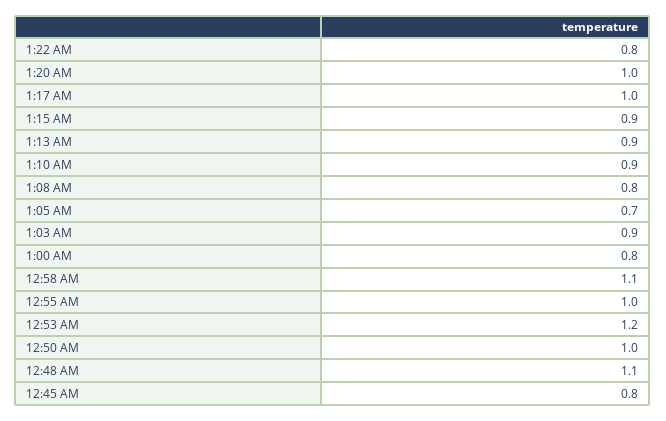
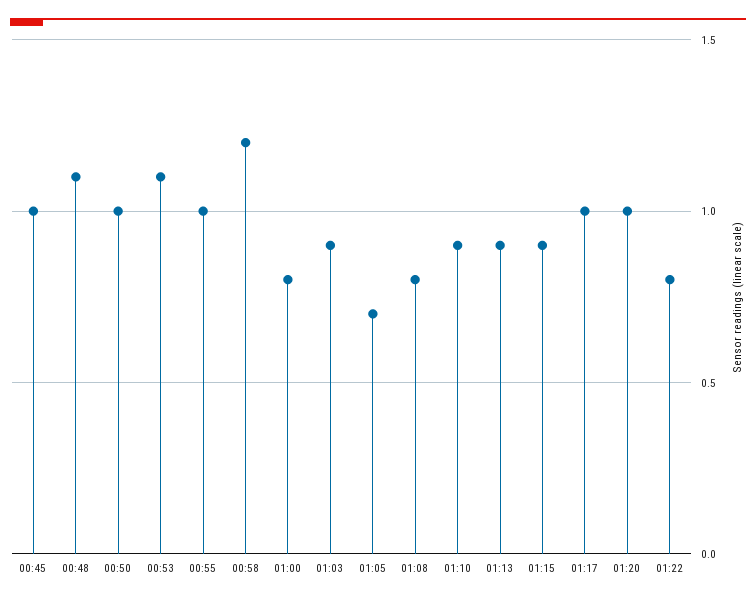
  {
    "1:22 AM": 0.8,
    "1:20 AM": 1,
    "1:17 AM": 1,
    "1:15 AM": 0.9,
    "1:13 AM": 0.9,
    "1:10 AM": 0.9,
    "1:08 AM": 0.8,
    "1:05 AM": 0.7,
    "1:03 AM": 0.9,
    "1:00 AM": 0.8,
-   "12:58 AM": 1.1,
+   "12:58 AM": 1.2,
    "12:55 AM": 1,
-   "12:53 AM": 1.2,
+   "12:53 AM": 1.1,
    "12:50 AM": 1,
    "12:48 AM": 1.1,
-   "12:45 AM": 0.8
+   "12:45 AM": 1
  }

